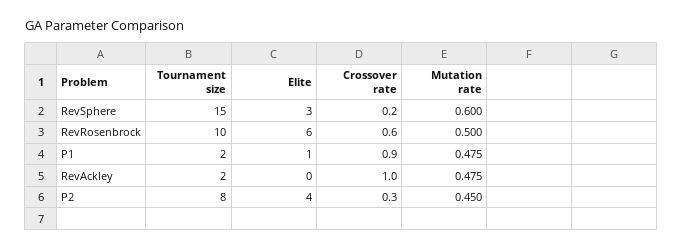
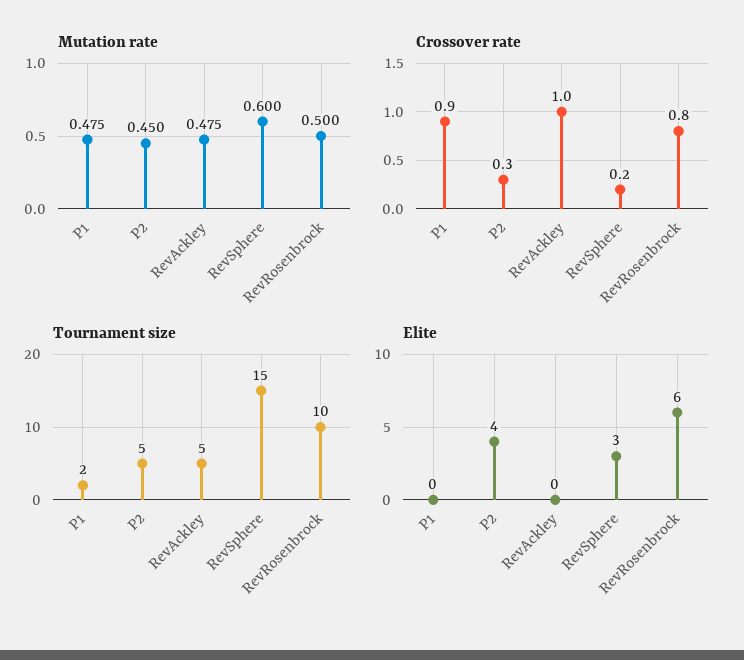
  {
    "Tournament size": {
      "RevSphere": 15,
      "RevRosenbrock": 10,
      "P1": 2,
-     "RevAckley": 2,
+     "RevAckley": 5,
-     "P2": 8
+     "P2": 5
    },
    "Elite": {
      "RevSphere": 3,
      "RevRosenbrock": 6,
-     "P1": 1,
+     "P1": 0,
      "RevAckley": 0,
      "P2": 4
    },
    "Crossover rate": {
      "RevSphere": 0.2,
-     "RevRosenbrock": 0.6,
+     "RevRosenbrock": 0.8,
      "P1": 0.9,
      "RevAckley": 1,
      "P2": 0.3
    },
    "Mutation rate": {
      "RevSphere": 0.6,
      "RevRosenbrock": 0.5,
      "P1": 0.475,
      "RevAckley": 0.475,
      "P2": 0.45
    }
  }

